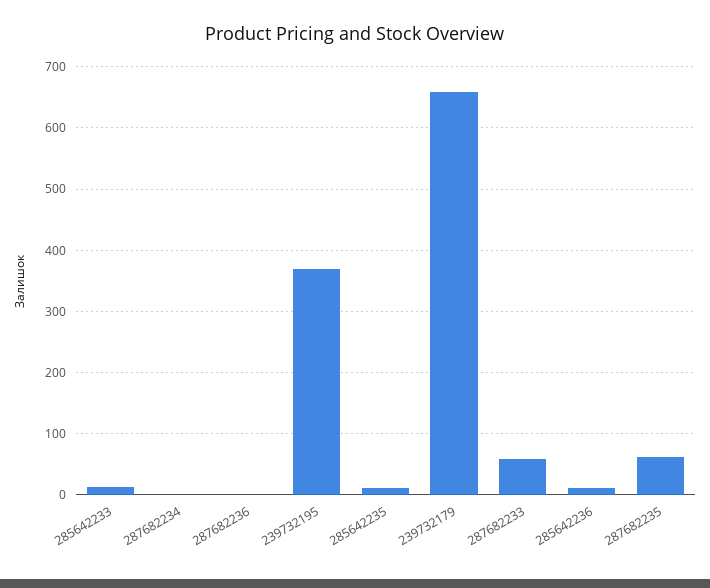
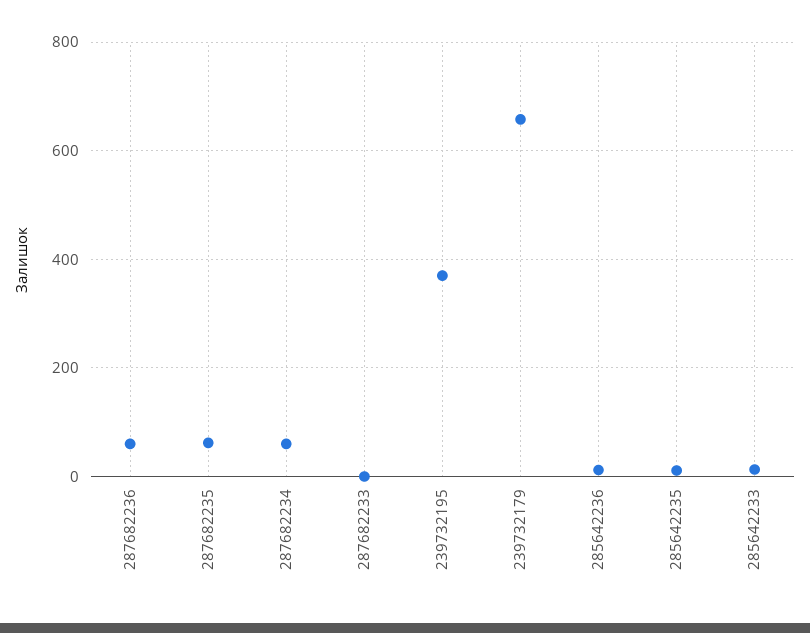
  {
    "285642233": 10,
-   "287682234": 0,
+   "287682234": 60,
-   "287682236": 0,
+   "287682236": 60,
    "239732195": 370,
    "285642235": 10,
    "239732179": 660,
-   "287682233": 60,
+   "287682233": 0,
    "285642236": 10,
    "287682235": 60
  }

